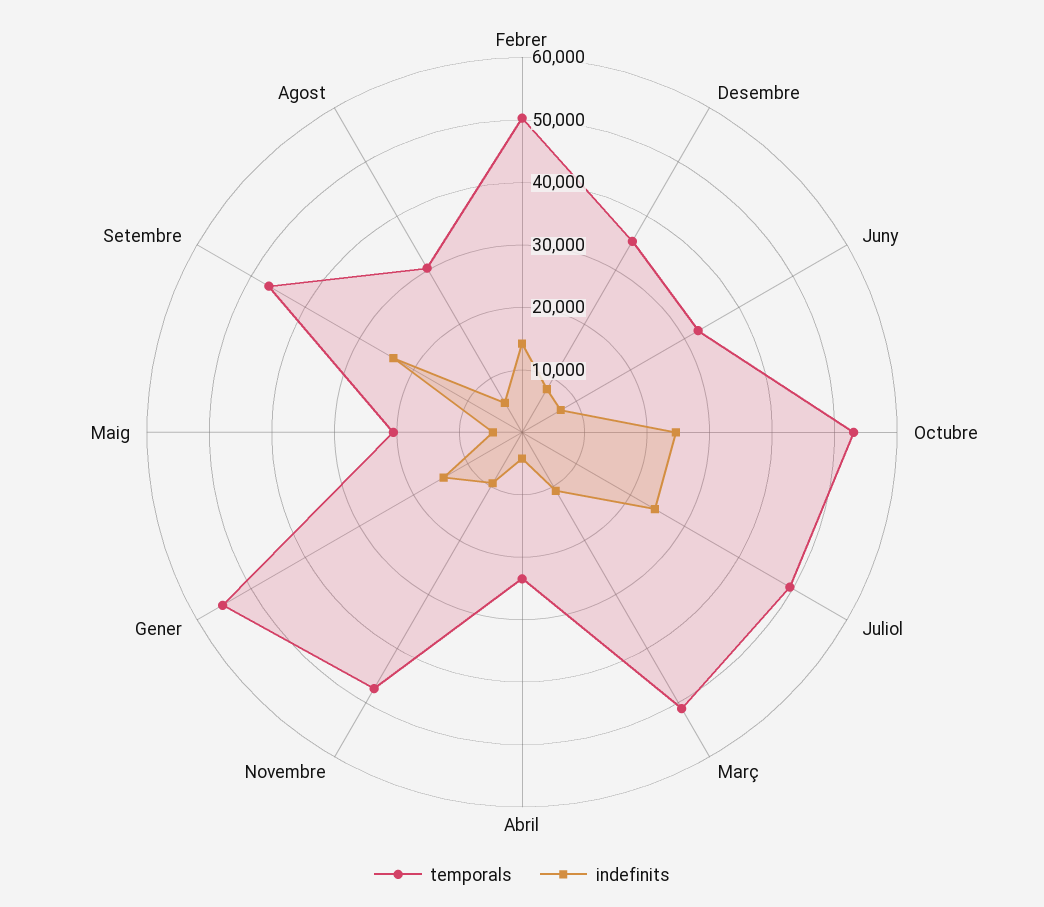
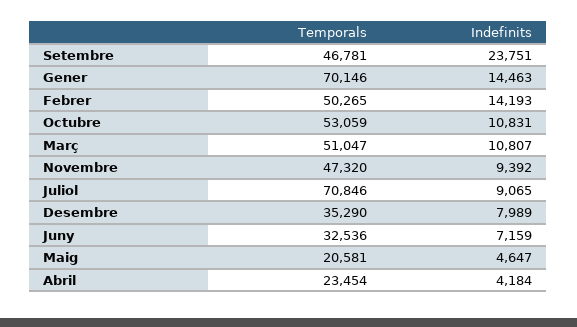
  {
    "temporals": {
      "Febrer": 50265,
      "Desembre": 35290,
      "Juny": 32536,
      "Octubre": 53059,
-     "Juliol": 50000,
+     "Juliol": 70846,
      "Març": 51047,
      "Abril": 23454,
      "Novembre": 47320,
-     "Gener": 56000,
+     "Gener": 70146,
      "Maig": 20581,
-     "Setembre": 46781,
+     "Setembre": 46781
-     "Agost": 30000
    },
    "indefinits": {
      "Febrer": 14193,
      "Desembre": 7989,
      "Juny": 7159,
-     "Octubre": 24000,
+     "Octubre": 10831,
-     "Juliol": 24000,
+     "Juliol": 9065,
      "Març": 10807,
      "Abril": 4184,
      "Novembre": 9392,
      "Gener": 14463,
      "Maig": 4647,
-     "Setembre": 23751,
+     "Setembre": 23751
-     "Agost": 6000
    }
  }

